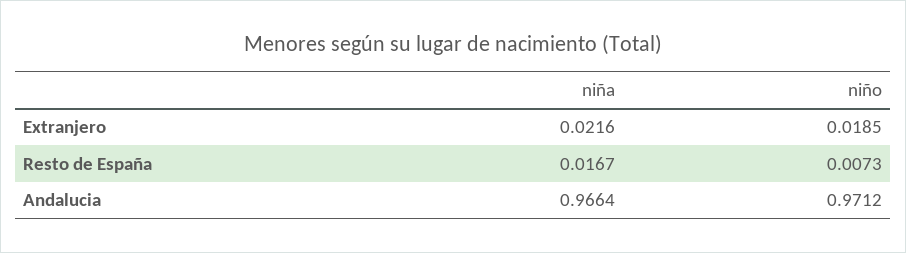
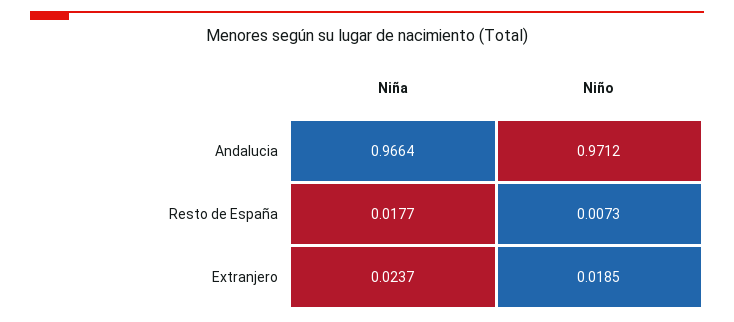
  {
    "niña": {
-     "Extranjero": 0.0216,
+     "Extranjero": 0.0237,
-     "Resto de España": 0.0167,
+     "Resto de España": 0.0177,
      "Andalucia": 0.9664
    },
    "niño": {
      "Extranjero": 0.0185,
      "Resto de España": 0.0073,
      "Andalucia": 0.9712
    }
  }

